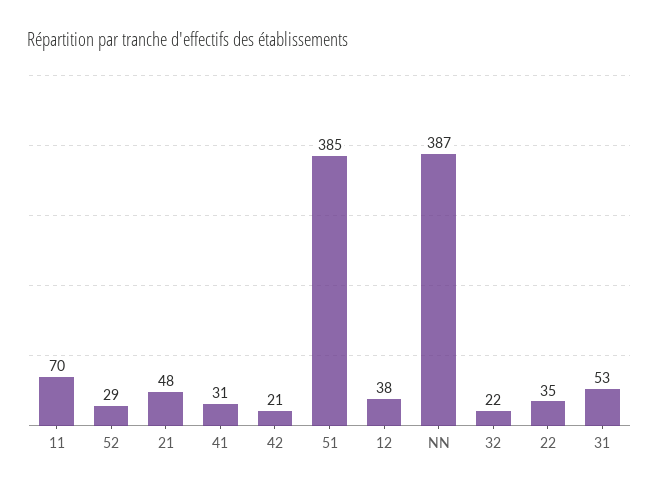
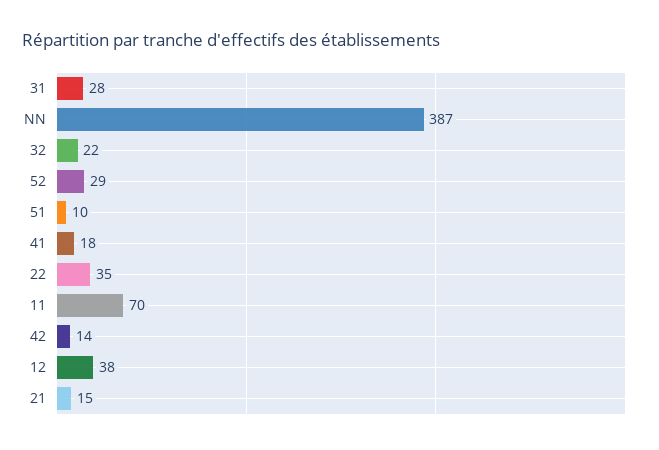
  {
    "11": 70,
    "52": 29,
-   "21": 48,
+   "21": 15,
-   "41": 31,
+   "41": 18,
-   "42": 21,
+   "42": 14,
-   "51": 385,
+   "51": 10,
    "12": 38,
    "NN": 387,
    "32": 22,
    "22": 35,
-   "31": 53
+   "31": 28
  }

